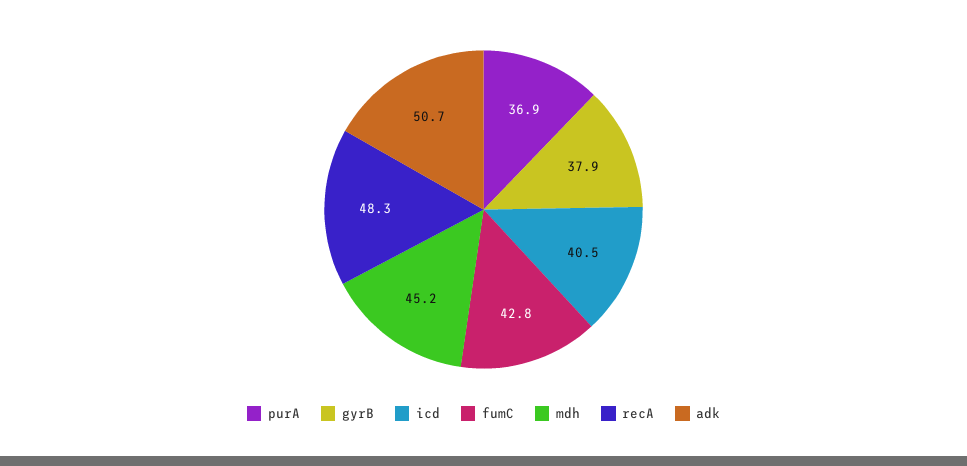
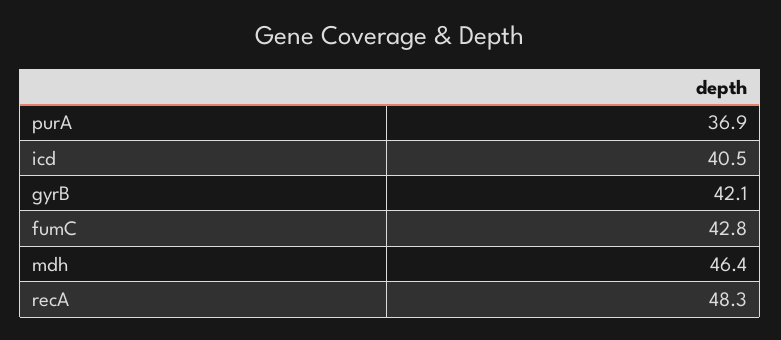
  {
    "purA": 36.9,
-   "gyrB": 37.9,
+   "gyrB": 42.1,
    "icd": 40.5,
    "fumC": 42.8,
-   "mdh": 45.2,
+   "mdh": 46.4,
-   "recA": 48.3,
+   "recA": 48.3
-   "adk": 50.7
  }

